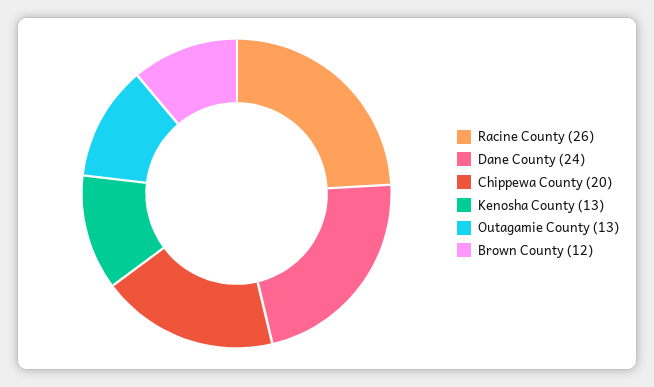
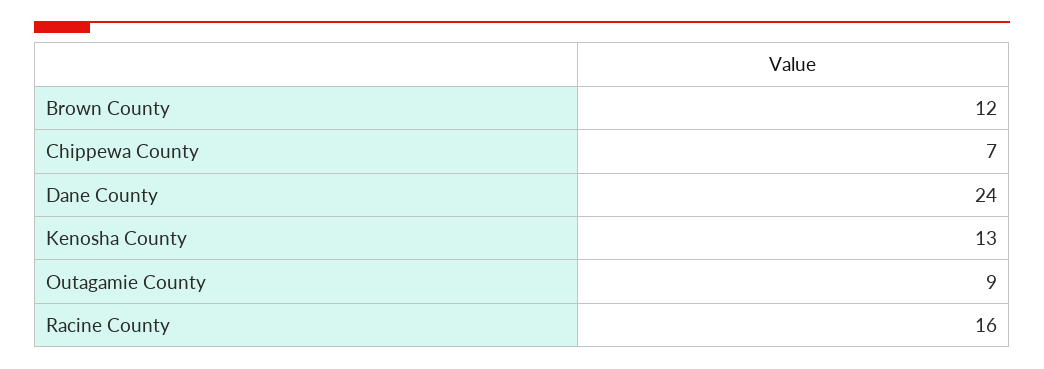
  {
-   "Racine County": 26,
+   "Racine County": 16,
    "Dane County": 24,
-   "Chippewa County": 20,
+   "Chippewa County": 7,
    "Kenosha County": 13,
-   "Outagamie County": 13,
+   "Outagamie County": 9,
    "Brown County": 12
  }

